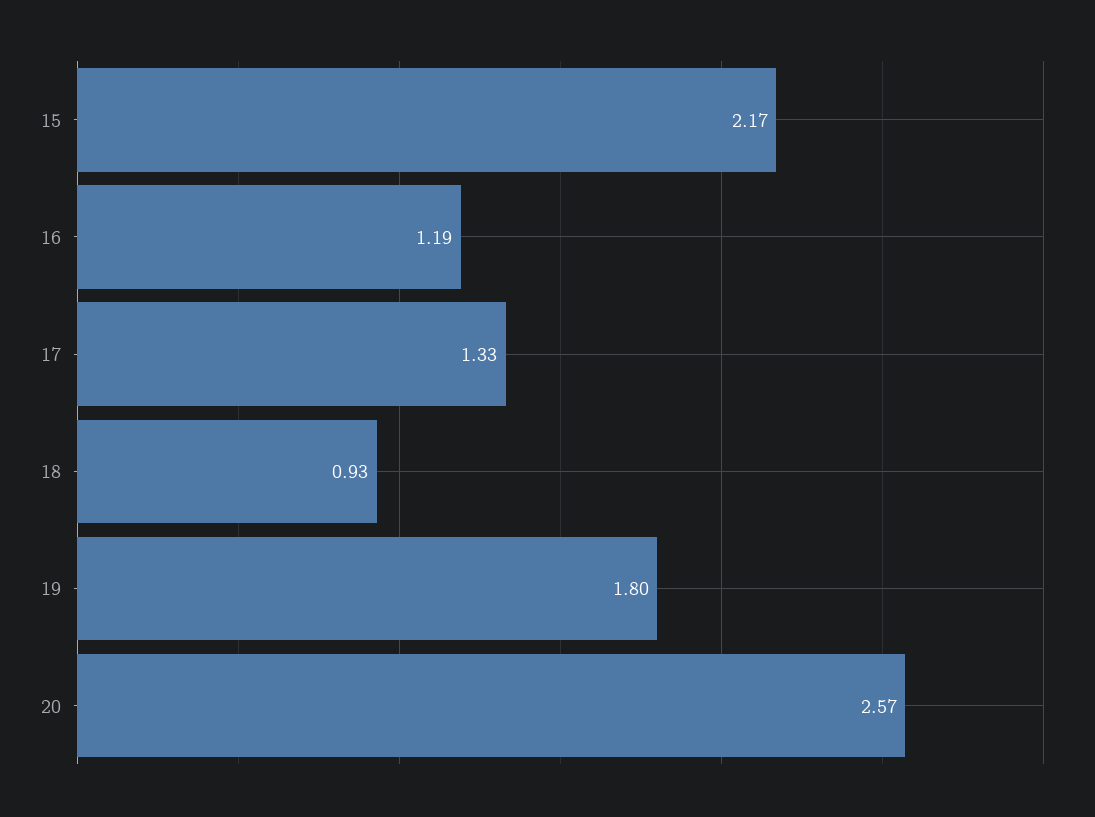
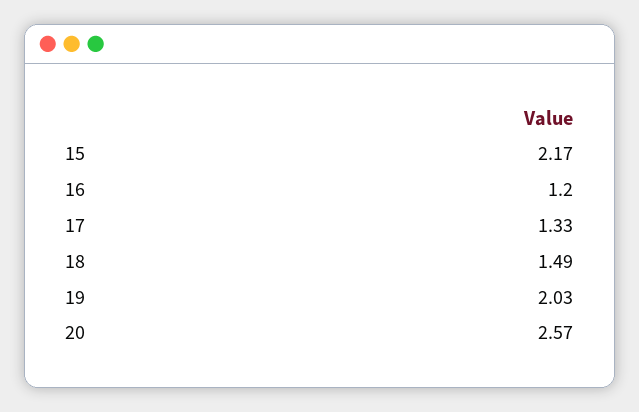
  {
    "15": 2.17,
-   "16": 1.19,
+   "16": 1.2,
    "17": 1.33,
-   "18": 0.93,
+   "18": 1.49,
-   "19": 1.8,
+   "19": 2.03,
    "20": 2.57
  }

